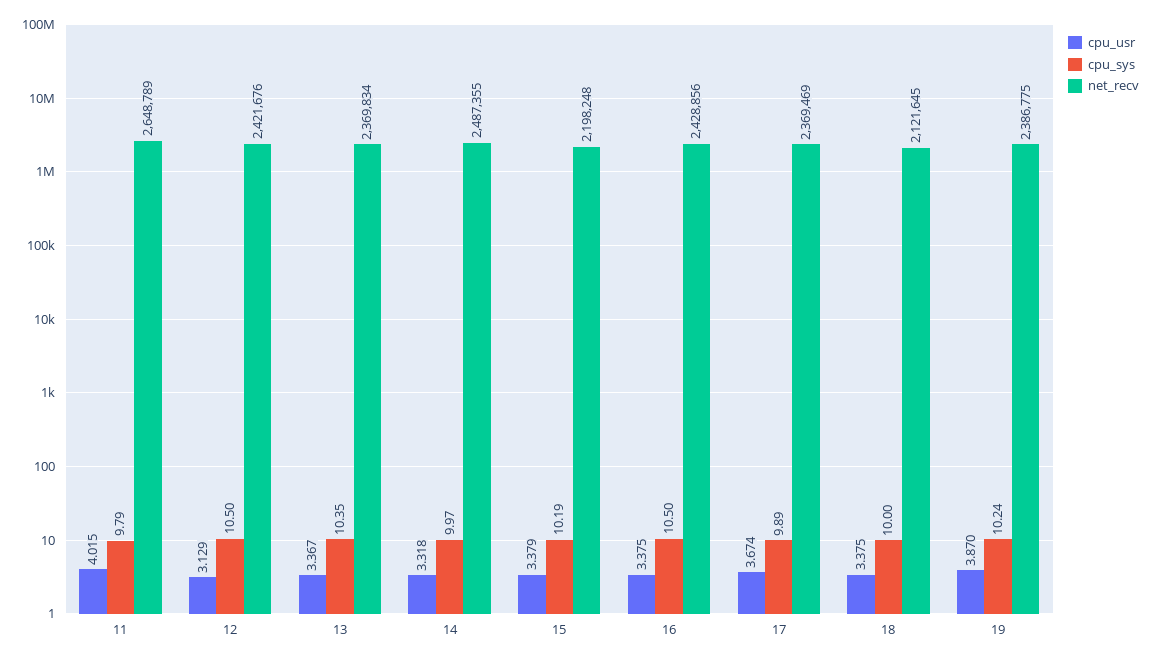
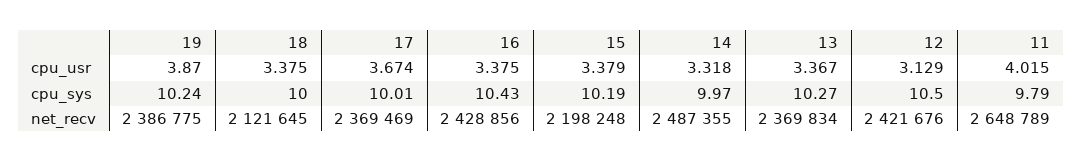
  {
    "cpu_usr": {
      "11": 4.015,
      "12": 3.129,
      "13": 3.367,
      "14": 3.318,
      "15": 3.379,
      "16": 3.375,
      "17": 3.674,
      "18": 3.375,
      "19": 3.87
    },
    "cpu_sys": {
      "11": 9.79,
      "12": 10.5,
-     "13": 10.35,
+     "13": 10.27,
      "14": 9.97,
      "15": 10.19,
-     "16": 10.5,
+     "16": 10.43,
-     "17": 9.89,
+     "17": 10.01,
      "18": 10,
      "19": 10.24
    },
    "net_recv": {
      "11": 2648789,
      "12": 2421676,
      "13": 2369834,
      "14": 2487355,
      "15": 2198248,
      "16": 2428856,
      "17": 2369469,
      "18": 2121645,
      "19": 2386775
    }
  }

